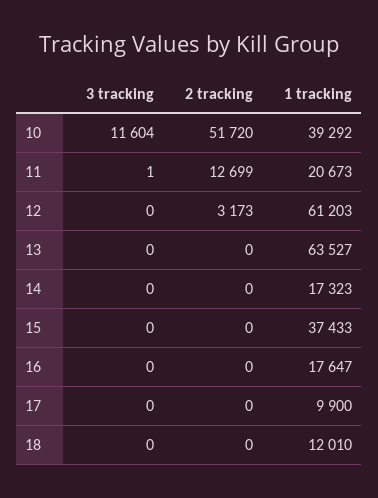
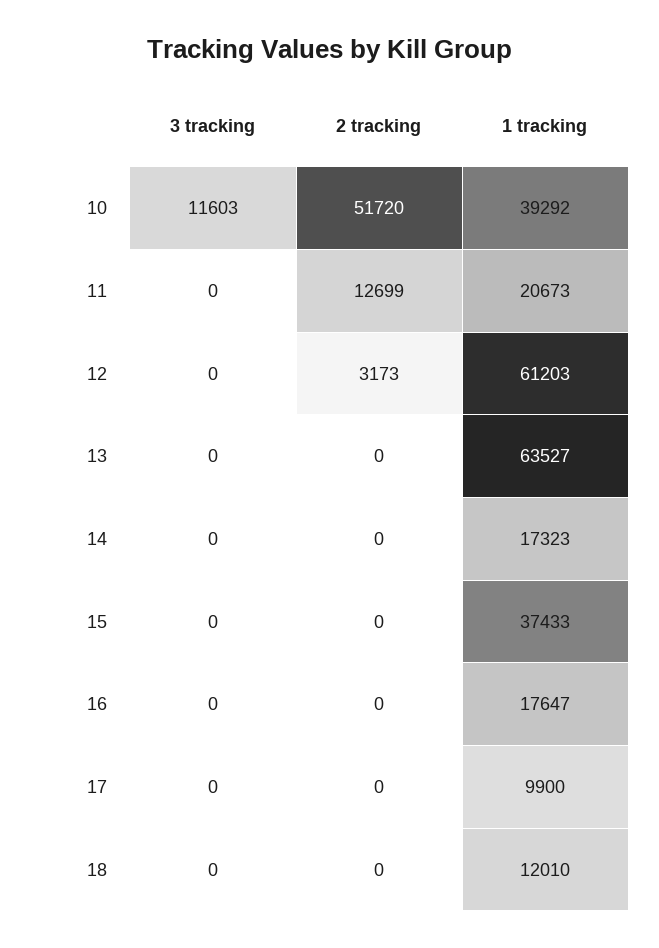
  {
    "3 tracking": {
-     "10": 11604,
+     "10": 11603,
-     "11": 1,
+     "11": 0,
      "12": 0,
      "13": 0,
      "14": 0,
      "15": 0,
      "16": 0,
      "17": 0,
      "18": 0
    },
    "2 tracking": {
      "10": 51720,
      "11": 12699,
      "12": 3173,
      "13": 0,
      "14": 0,
      "15": 0,
      "16": 0,
      "17": 0,
      "18": 0
    },
    "1 tracking": {
      "10": 39292,
      "11": 20673,
      "12": 61203,
      "13": 63527,
      "14": 17323,
      "15": 37433,
      "16": 17647,
      "17": 9900,
      "18": 12010
    }
  }

